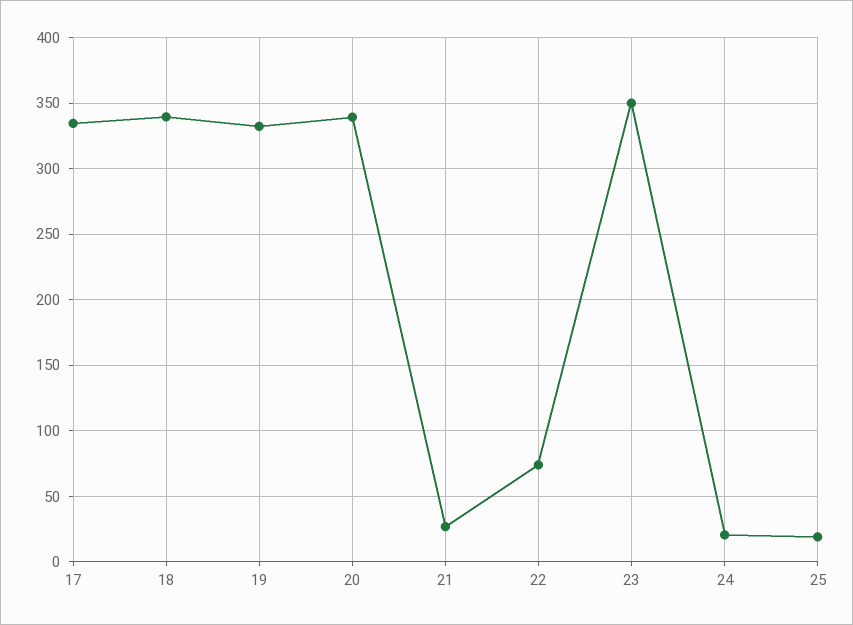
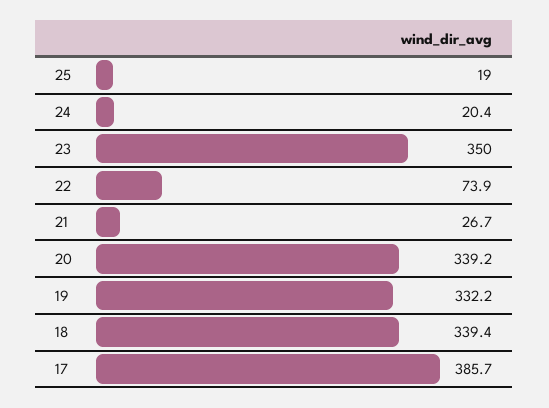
  {
-   "17": 335,
+   "17": 385.7,
    "18": 339.4,
    "19": 332.2,
    "20": 339.2,
    "21": 26.7,
    "22": 73.9,
    "23": 350,
    "24": 20.4,
    "25": 19
  }

